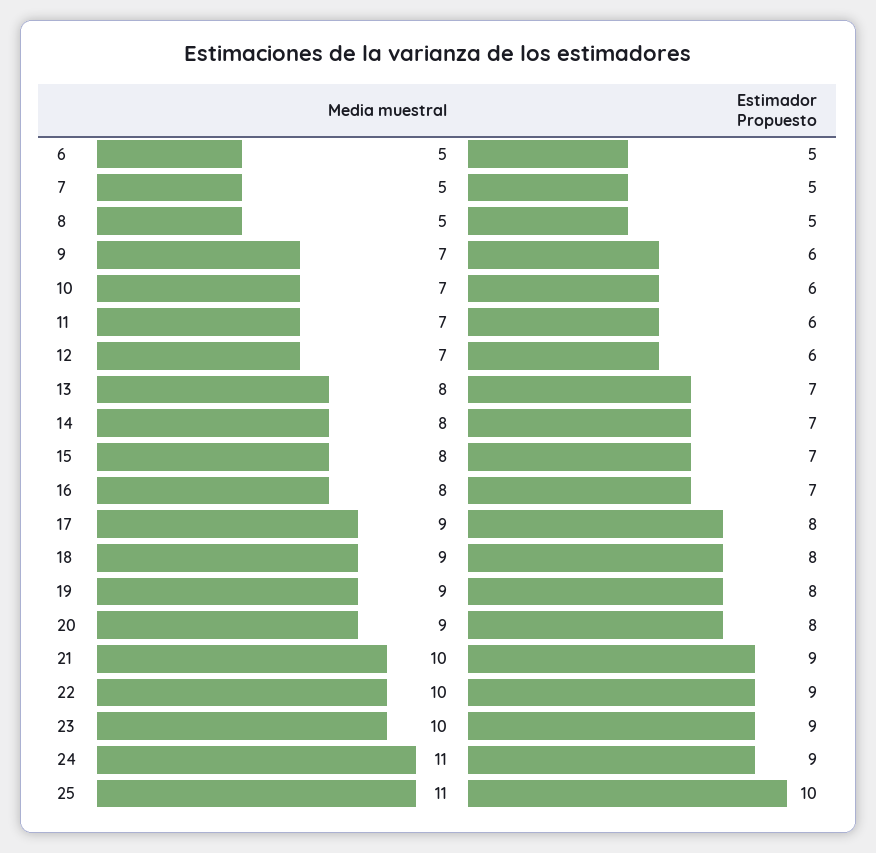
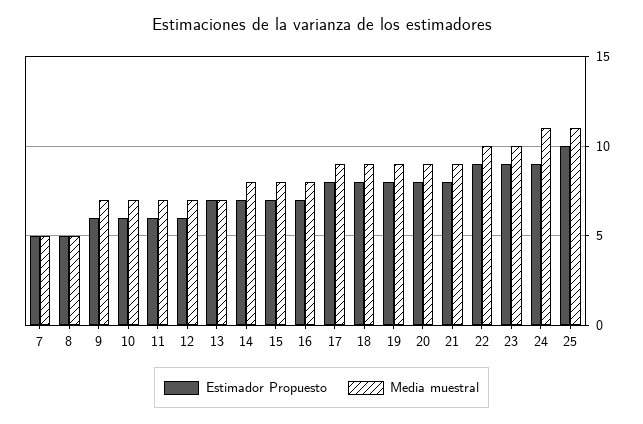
  {
    "Media muestral": {
-     "6": 5,
      "7": 5,
      "8": 5,
      "9": 7,
      "10": 7,
      "11": 7,
      "12": 7,
-     "13": 8,
+     "13": 7,
      "14": 8,
      "15": 8,
      "16": 8,
      "17": 9,
      "18": 9,
      "19": 9,
      "20": 9,
-     "21": 10,
+     "21": 9,
      "22": 10,
      "23": 10,
      "24": 11,
      "25": 11
    },
    "Estimador Propuesto": {
-     "6": 5,
      "7": 5,
      "8": 5,
      "9": 6,
      "10": 6,
      "11": 6,
      "12": 6,
      "13": 7,
      "14": 7,
      "15": 7,
      "16": 7,
      "17": 8,
      "18": 8,
      "19": 8,
      "20": 8,
-     "21": 9,
+     "21": 8,
      "22": 9,
      "23": 9,
      "24": 9,
      "25": 10
    }
  }

